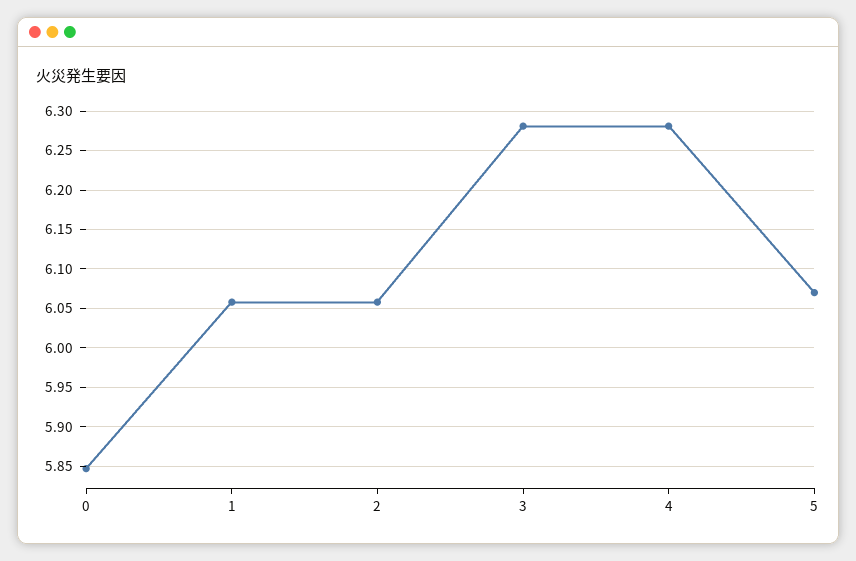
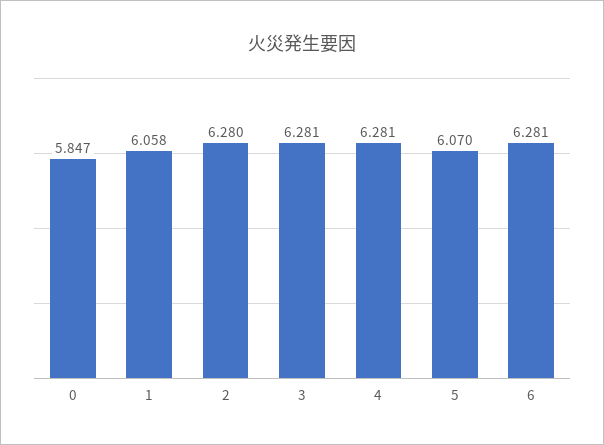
  {
    "0": 5.847,
    "1": 6.058,
-   "2": 6.06,
+   "2": 6.28,
    "3": 6.281,
    "4": 6.281,
-   "5": 6.07
+   "5": 6.07,
+   "6": 6.281
  }

